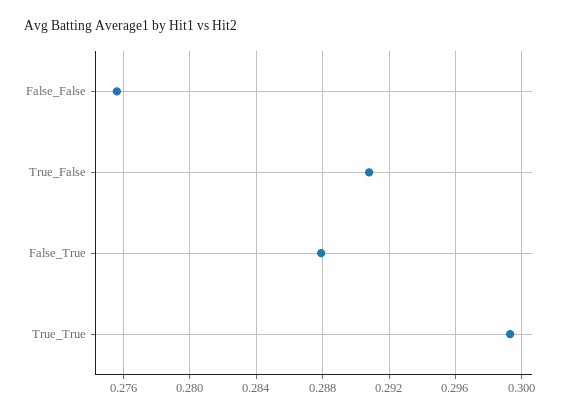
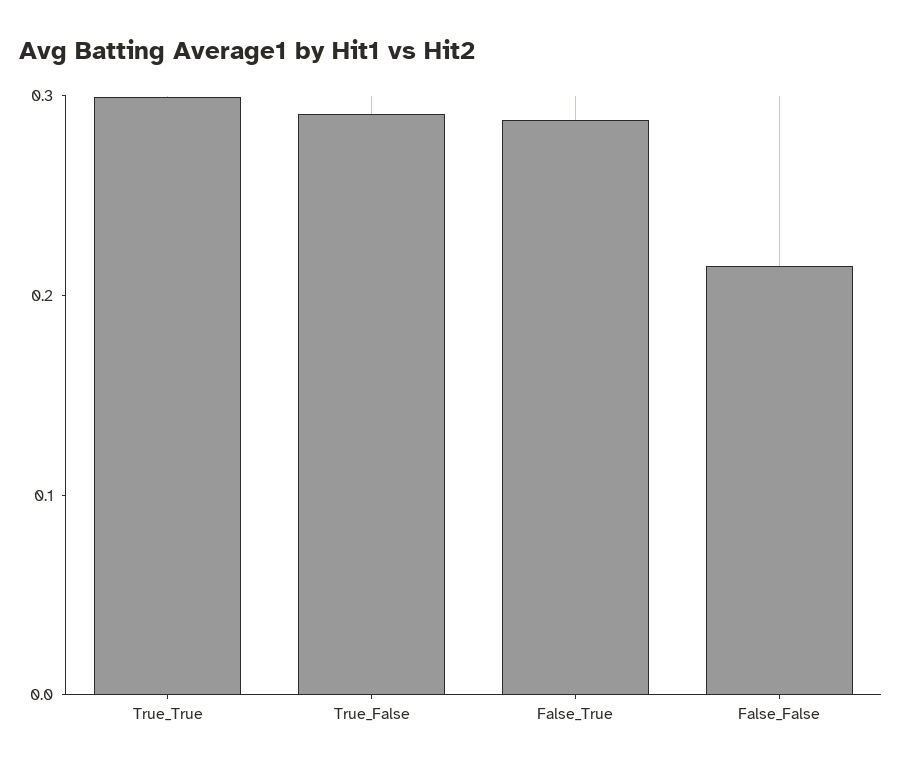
  {
-   "False_False": 0.2755,
+   "False_False": 0.22,
    "True_False": 0.291,
    "False_True": 0.288,
    "True_True": 0.2995
  }

